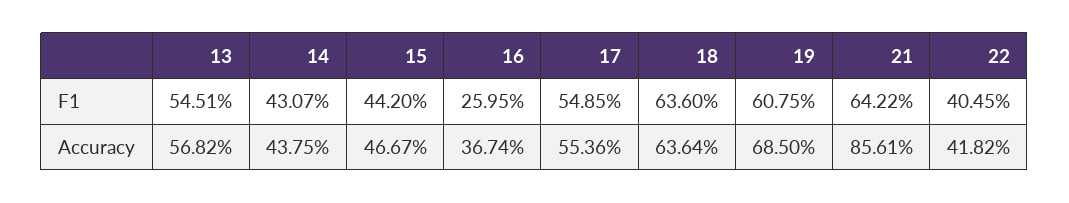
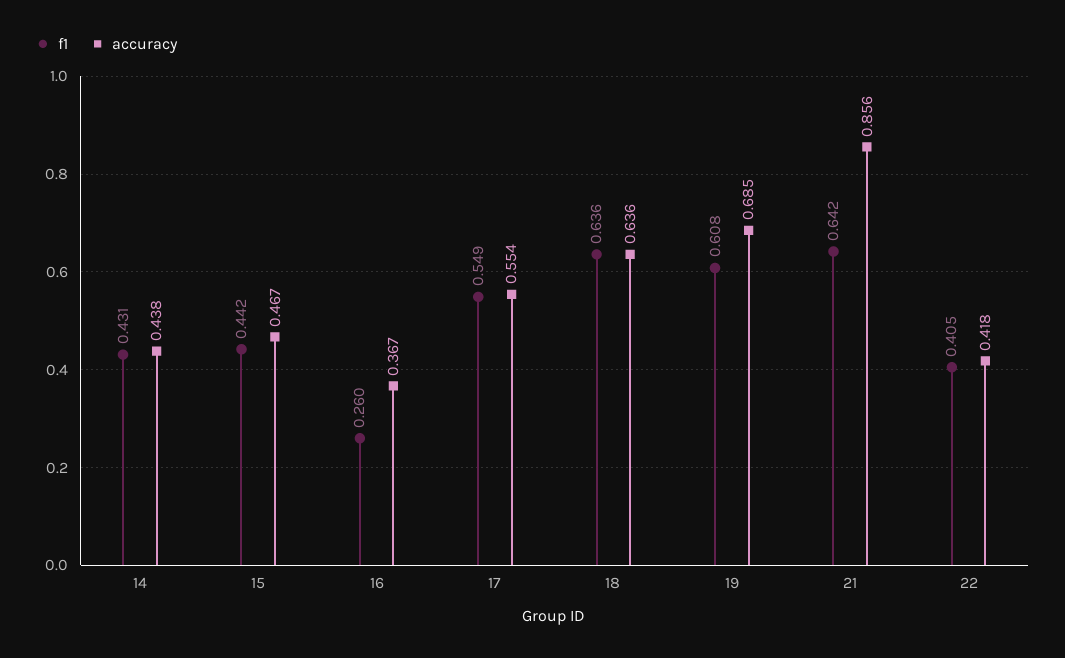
  {
    "F1": {
-     "13": 0.5451,
      "14": 0.4307,
      "15": 0.442,
      "16": 0.2595,
      "17": 0.5485,
      "18": 0.636,
      "19": 0.6075,
      "21": 0.6422,
      "22": 0.4045
    },
    "Accuracy": {
-     "13": 0.5682,
      "14": 0.4375,
      "15": 0.4667,
      "16": 0.3674,
      "17": 0.5536,
      "18": 0.6364,
      "19": 0.685,
      "21": 0.8561,
      "22": 0.4182
    }
  }

